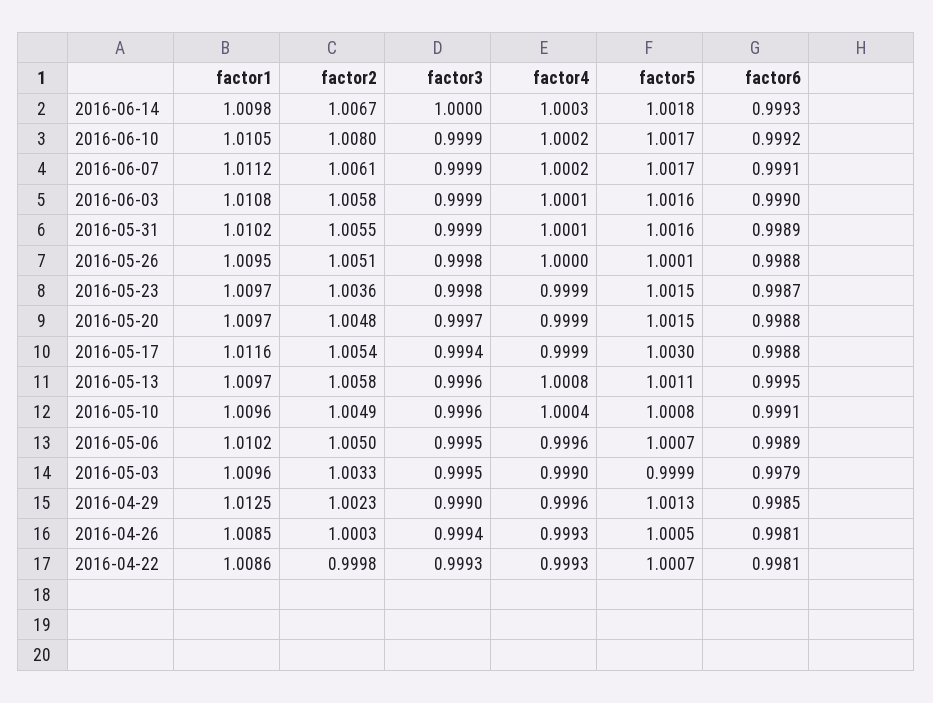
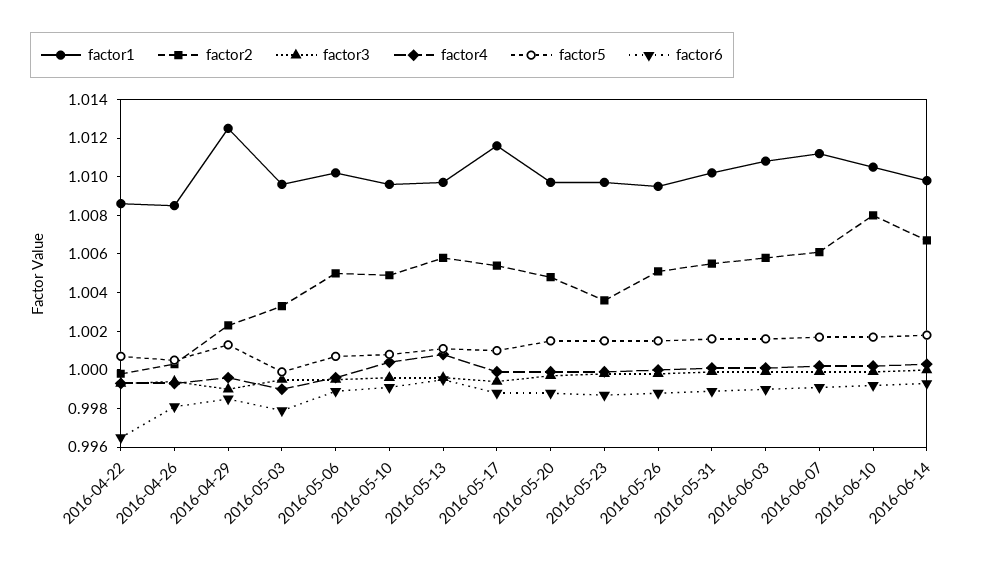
  {
    "factor1": {
      "2016-06-14": 1.0098,
      "2016-06-10": 1.0105,
      "2016-06-07": 1.0112,
      "2016-06-03": 1.0108,
      "2016-05-31": 1.0102,
      "2016-05-26": 1.0095,
      "2016-05-23": 1.0097,
      "2016-05-20": 1.0097,
      "2016-05-17": 1.0116,
      "2016-05-13": 1.0097,
      "2016-05-10": 1.0096,
      "2016-05-06": 1.0102,
      "2016-05-03": 1.0096,
      "2016-04-29": 1.0125,
      "2016-04-26": 1.0085,
      "2016-04-22": 1.0086
    },
    "factor2": {
      "2016-06-14": 1.0067,
      "2016-06-10": 1.008,
      "2016-06-07": 1.0061,
      "2016-06-03": 1.0058,
      "2016-05-31": 1.0055,
      "2016-05-26": 1.0051,
      "2016-05-23": 1.0036,
      "2016-05-20": 1.0048,
      "2016-05-17": 1.0054,
      "2016-05-13": 1.0058,
      "2016-05-10": 1.0049,
      "2016-05-06": 1.005,
      "2016-05-03": 1.0033,
      "2016-04-29": 1.0023,
      "2016-04-26": 1.0003,
      "2016-04-22": 0.9998
    },
    "factor3": {
      "2016-06-14": 1,
      "2016-06-10": 0.9999,
      "2016-06-07": 0.9999,
      "2016-06-03": 0.9999,
      "2016-05-31": 0.9999,
      "2016-05-26": 0.9998,
      "2016-05-23": 0.9998,
      "2016-05-20": 0.9997,
      "2016-05-17": 0.9994,
      "2016-05-13": 0.9996,
      "2016-05-10": 0.9996,
      "2016-05-06": 0.9995,
      "2016-05-03": 0.9995,
      "2016-04-29": 0.999,
      "2016-04-26": 0.9994,
      "2016-04-22": 0.9993
    },
    "factor4": {
      "2016-06-14": 1.0003,
      "2016-06-10": 1.0002,
      "2016-06-07": 1.0002,
      "2016-06-03": 1.0001,
      "2016-05-31": 1.0001,
      "2016-05-26": 1,
      "2016-05-23": 0.9999,
      "2016-05-20": 0.9999,
      "2016-05-17": 0.9999,
      "2016-05-13": 1.0008,
      "2016-05-10": 1.0004,
      "2016-05-06": 0.9996,
      "2016-05-03": 0.999,
      "2016-04-29": 0.9996,
      "2016-04-26": 0.9993,
      "2016-04-22": 0.9993
    },
    "factor5": {
      "2016-06-14": 1.0018,
      "2016-06-10": 1.0017,
      "2016-06-07": 1.0017,
      "2016-06-03": 1.0016,
      "2016-05-31": 1.0016,
-     "2016-05-26": 1.0001,
+     "2016-05-26": 1.0015,
      "2016-05-23": 1.0015,
      "2016-05-20": 1.0015,
-     "2016-05-17": 1.003,
+     "2016-05-17": 1.001,
      "2016-05-13": 1.0011,
      "2016-05-10": 1.0008,
      "2016-05-06": 1.0007,
      "2016-05-03": 0.9999,
      "2016-04-29": 1.0013,
      "2016-04-26": 1.0005,
      "2016-04-22": 1.0007
    },
    "factor6": {
      "2016-06-14": 0.9993,
      "2016-06-10": 0.9992,
      "2016-06-07": 0.9991,
      "2016-06-03": 0.999,
      "2016-05-31": 0.9989,
      "2016-05-26": 0.9988,
      "2016-05-23": 0.9987,
      "2016-05-20": 0.9988,
      "2016-05-17": 0.9988,
      "2016-05-13": 0.9995,
      "2016-05-10": 0.9991,
      "2016-05-06": 0.9989,
      "2016-05-03": 0.9979,
      "2016-04-29": 0.9985,
      "2016-04-26": 0.9981,
-     "2016-04-22": 0.9981
+     "2016-04-22": 0.9965
    }
  }

